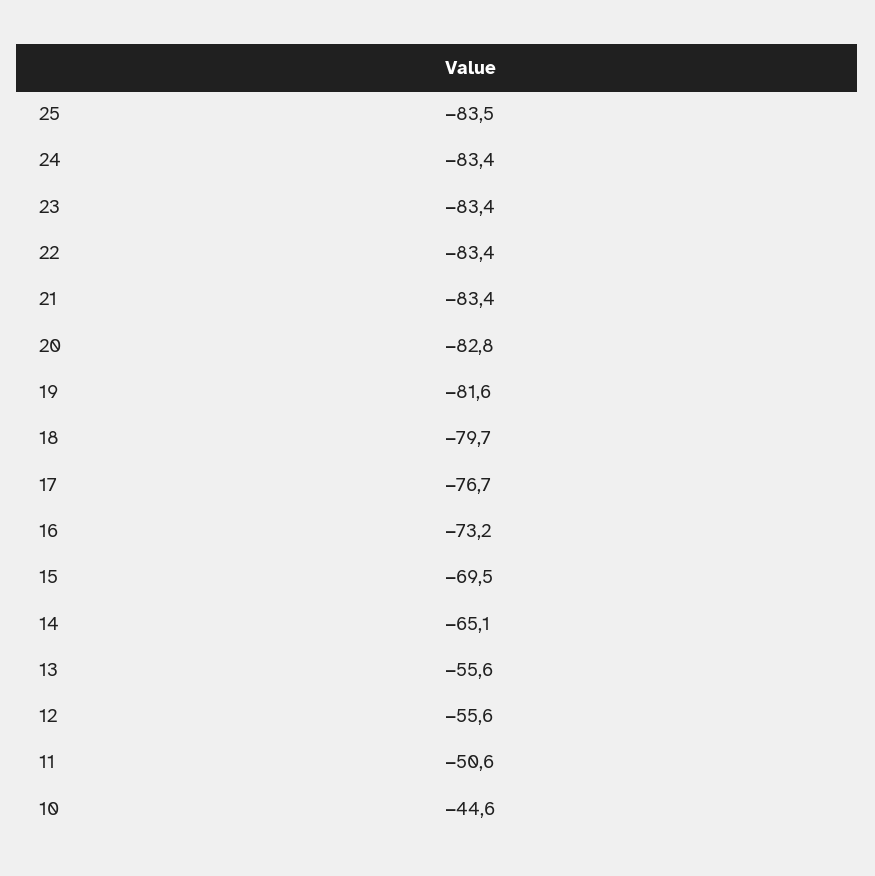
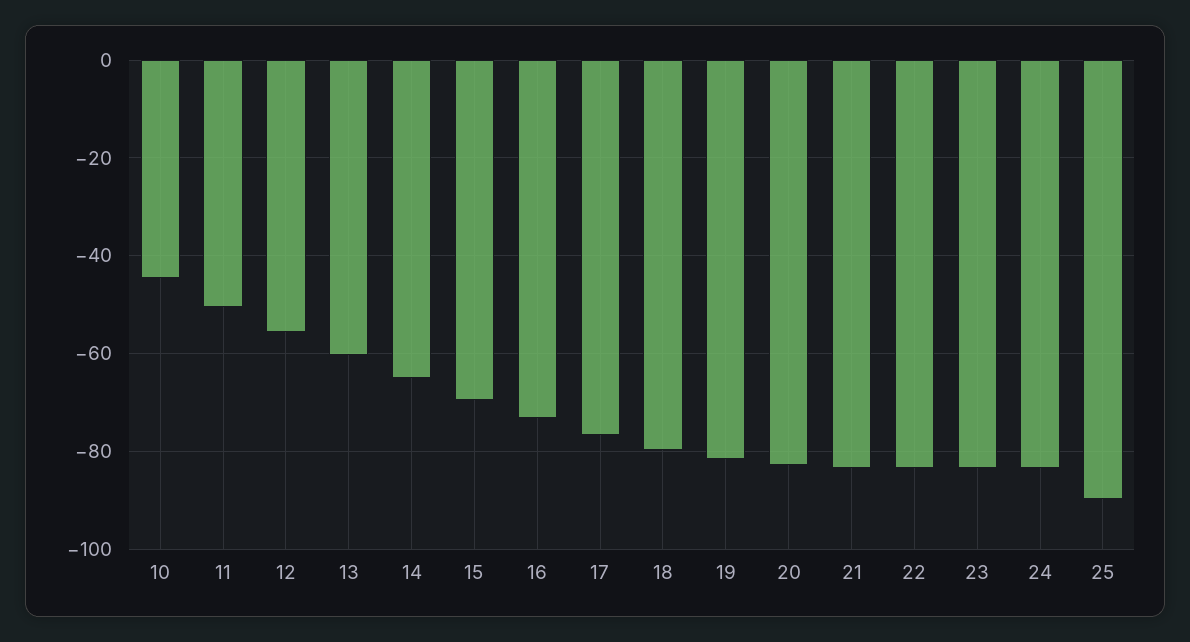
  {
-   "25": -83.5,
+   "25": -90,
    "24": -83.4,
    "23": -83.4,
    "22": -83.4,
    "21": -83.4,
    "20": -82.8,
    "19": -81.6,
    "18": -79.7,
    "17": -76.7,
    "16": -73.2,
    "15": -69.5,
    "14": -65.1,
-   "13": -55.6,
+   "13": -60,
    "12": -55.6,
    "11": -50.6,
    "10": -44.6
  }

